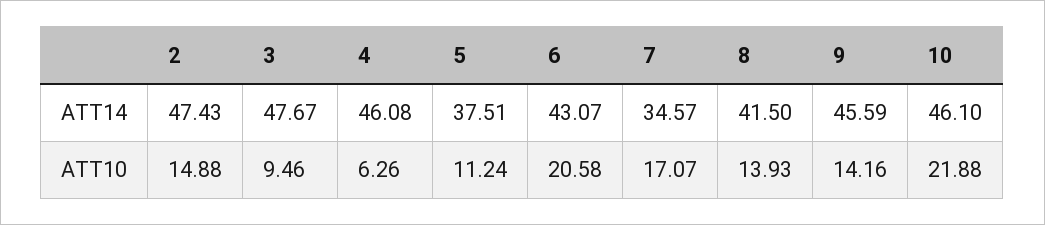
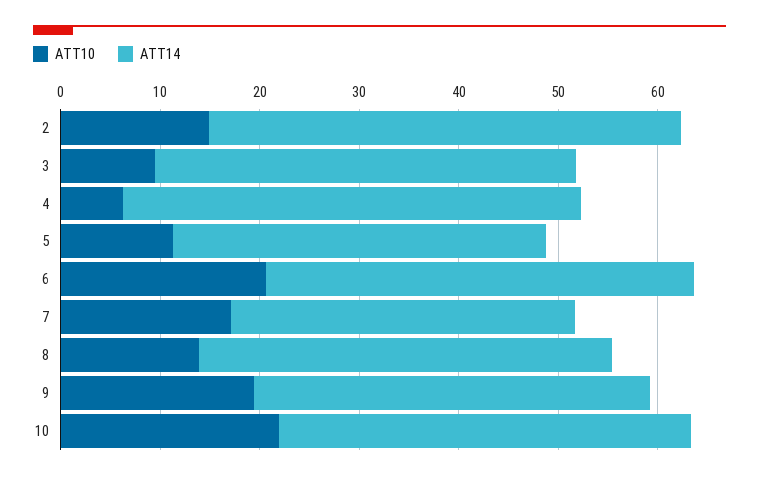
  {
    "ATT14": {
      "2": 47.43,
-     "3": 47.67,
+     "3": 42,
      "4": 46.08,
      "5": 37.51,
      "6": 43.07,
      "7": 34.57,
      "8": 41.5,
-     "9": 45.59,
+     "9": 40,
-     "10": 46.1
+     "10": 42
    },
    "ATT10": {
      "2": 14.88,
      "3": 9.46,
      "4": 6.26,
      "5": 11.24,
      "6": 20.58,
      "7": 17.07,
      "8": 13.93,
-     "9": 14.16,
+     "9": 20,
      "10": 21.88
    }
  }

